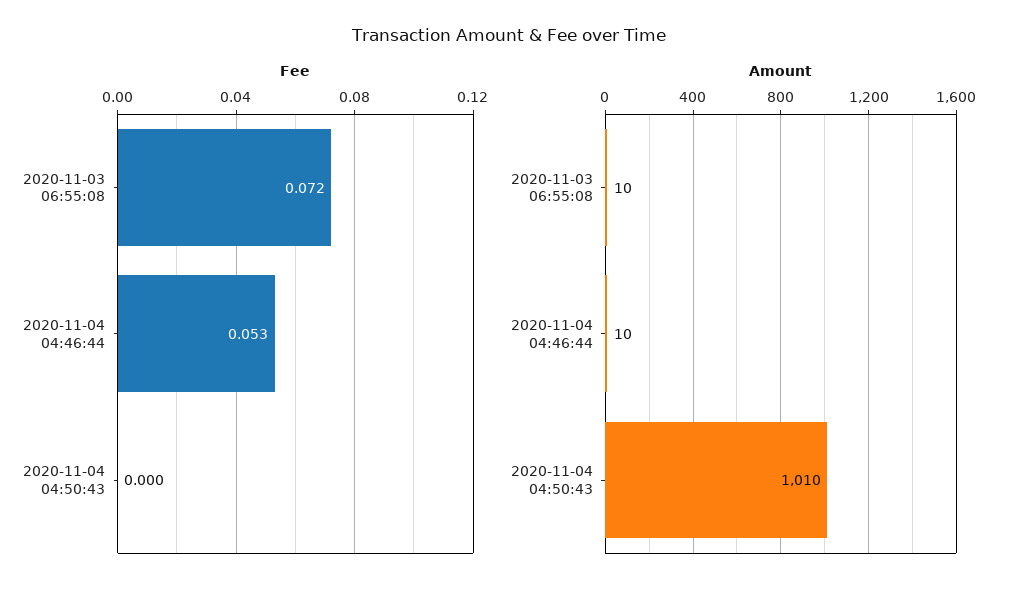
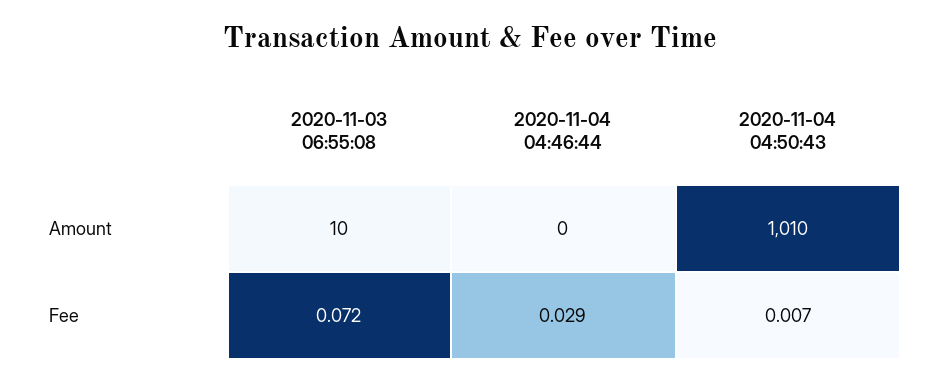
  {
    "Fee": {
      "2020-11-03 06:55:08": 0.072,
-     "2020-11-04 04:46:44": 0.053,
+     "2020-11-04 04:46:44": 0.029,
-     "2020-11-04 04:50:43": 0
+     "2020-11-04 04:50:43": 0.007
    },
    "Amount": {
      "2020-11-03 06:55:08": 10,
-     "2020-11-04 04:46:44": 10,
+     "2020-11-04 04:46:44": 0,
      "2020-11-04 04:50:43": 1010
    }
  }

